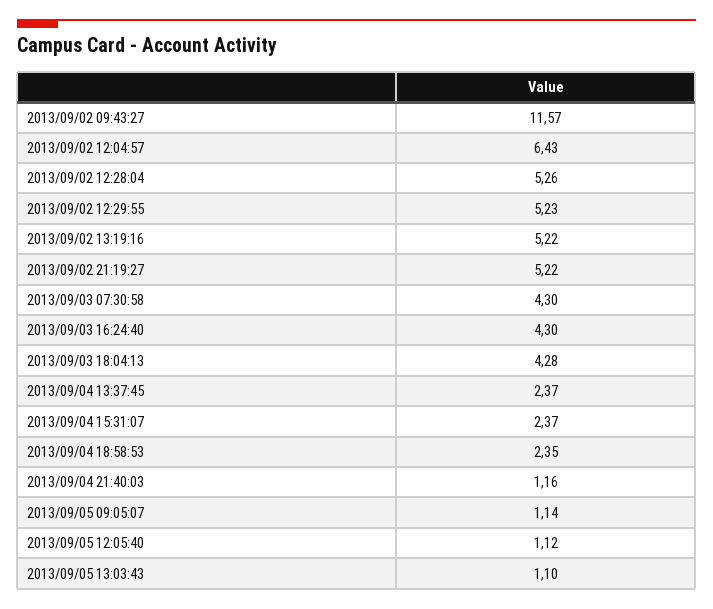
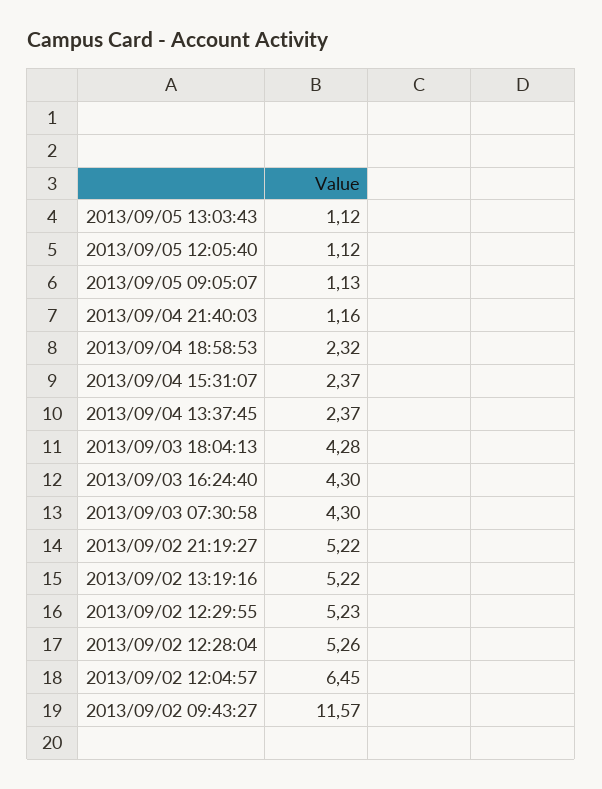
  {
    "2013/09/02 09:43:27": 11.57,
-   "2013/09/02 12:04:57": 6.43,
+   "2013/09/02 12:04:57": 6.45,
    "2013/09/02 12:28:04": 5.26,
    "2013/09/02 12:29:55": 5.23,
    "2013/09/02 13:19:16": 5.22,
    "2013/09/02 21:19:27": 5.22,
    "2013/09/03 07:30:58": 4.3,
    "2013/09/03 16:24:40": 4.3,
    "2013/09/03 18:04:13": 4.28,
    "2013/09/04 13:37:45": 2.37,
    "2013/09/04 15:31:07": 2.37,
-   "2013/09/04 18:58:53": 2.35,
+   "2013/09/04 18:58:53": 2.32,
    "2013/09/04 21:40:03": 1.16,
-   "2013/09/05 09:05:07": 1.14,
+   "2013/09/05 09:05:07": 1.13,
    "2013/09/05 12:05:40": 1.12,
-   "2013/09/05 13:03:43": 1.1
+   "2013/09/05 13:03:43": 1.12
  }

